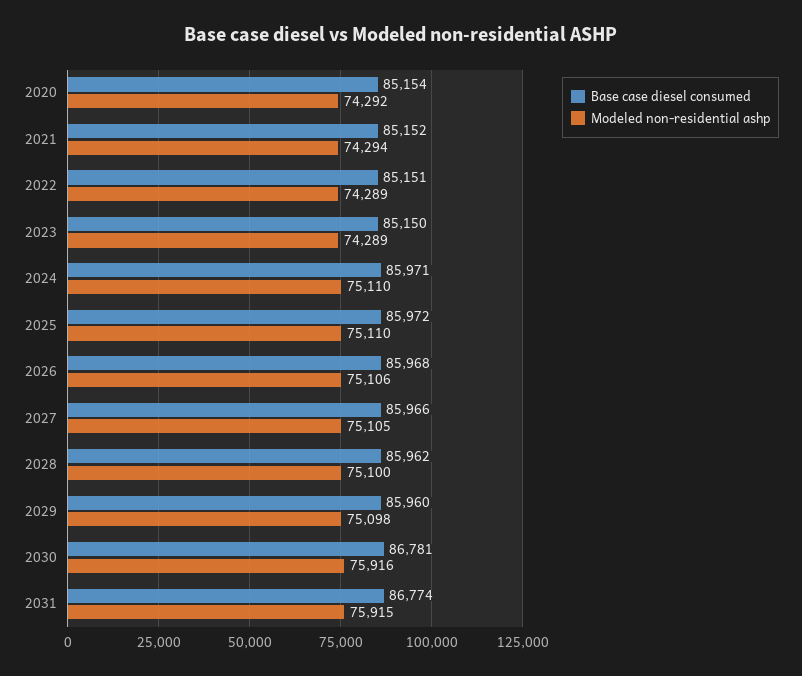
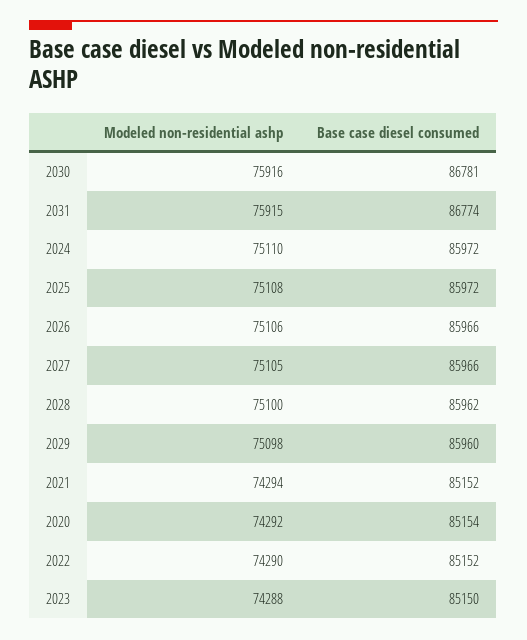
  {
    "Base case diesel consumed": {
      "2020": 85154,
      "2021": 85152,
-     "2022": 85151,
+     "2022": 85152,
      "2023": 85150,
-     "2024": 85971,
+     "2024": 85972,
      "2025": 85972,
-     "2026": 85968,
+     "2026": 85966,
      "2027": 85966,
      "2028": 85962,
      "2029": 85960,
      "2030": 86781,
      "2031": 86774
    },
    "Modeled non-residential ashp": {
      "2020": 74292,
      "2021": 74294,
-     "2022": 74289,
+     "2022": 74290,
-     "2023": 74289,
+     "2023": 74288,
      "2024": 75110,
-     "2025": 75110,
+     "2025": 75108,
      "2026": 75106,
      "2027": 75105,
      "2028": 75100,
      "2029": 75098,
      "2030": 75916,
      "2031": 75915
    }
  }

